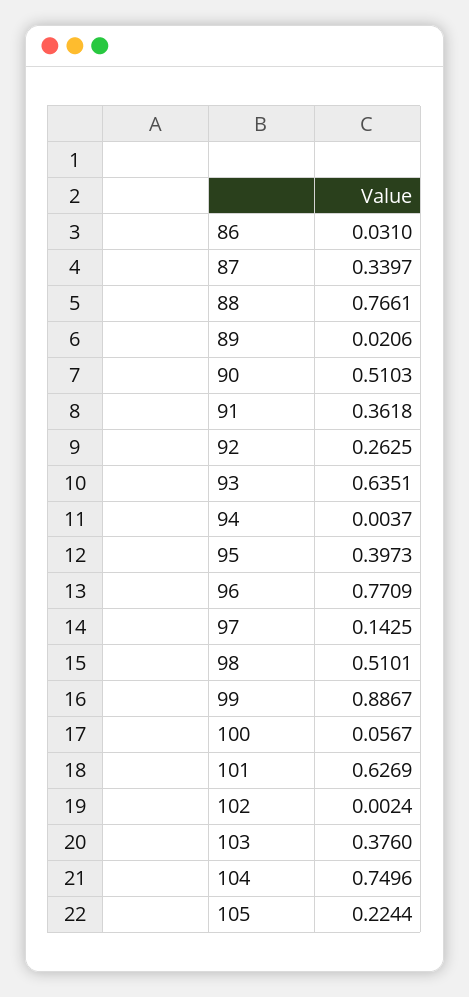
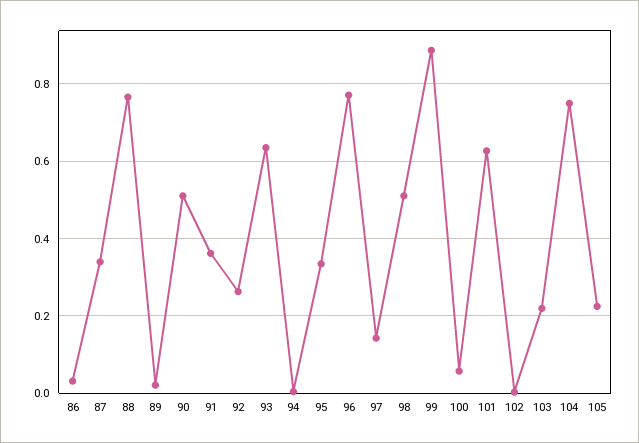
  {
    "86": 0.031,
    "87": 0.3397,
    "88": 0.7661,
    "89": 0.0206,
    "90": 0.5103,
    "91": 0.3618,
    "92": 0.2625,
    "93": 0.6351,
    "94": 0.0037,
-   "95": 0.3973,
+   "95": 0.34,
    "96": 0.7709,
    "97": 0.1425,
    "98": 0.5101,
    "99": 0.8867,
    "100": 0.0567,
    "101": 0.6269,
    "102": 0.0024,
-   "103": 0.376,
+   "103": 0.22,
    "104": 0.7496,
    "105": 0.2244
  }

